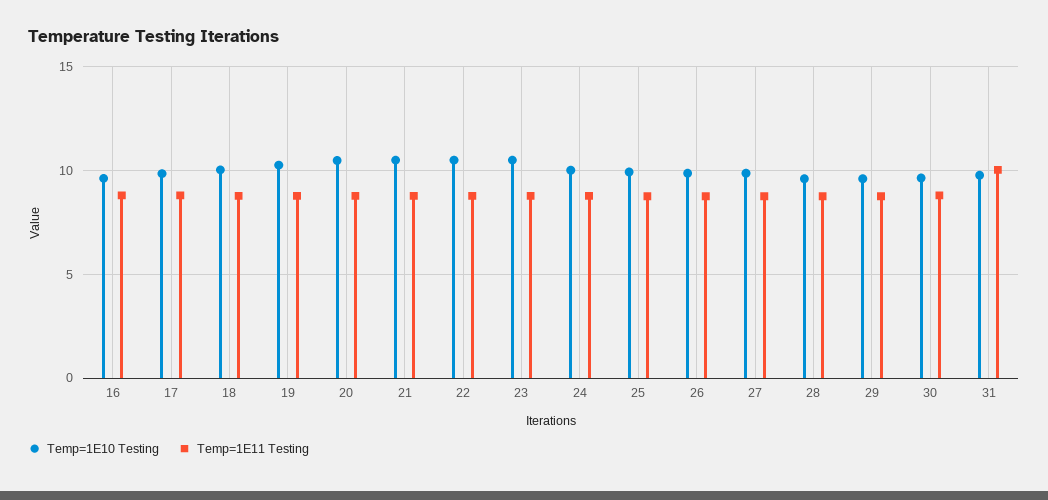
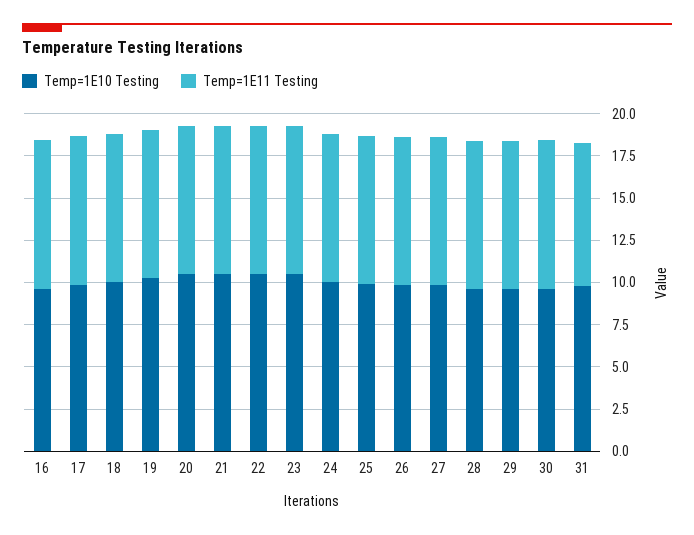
  {
    "Temp=1E10 Testing": {
      "16": 9.5,
      "17": 10,
      "18": 10,
      "19": 10.5,
      "20": 10.5,
      "21": 10.5,
      "22": 10.5,
      "23": 10.5,
      "24": 10,
      "25": 10,
      "26": 10,
      "27": 10,
      "28": 9.5,
      "29": 9.5,
      "30": 9.5,
      "31": 10
    },
    "Temp=1E11 Testing": {
      "16": 9,
      "17": 9,
      "18": 9,
      "19": 9,
      "20": 9,
      "21": 9,
      "22": 9,
      "23": 9,
      "24": 9,
      "25": 9,
      "26": 9,
      "27": 9,
      "28": 9,
      "29": 9,
      "30": 9,
-     "31": 10
+     "31": 8.5
    }
  }

